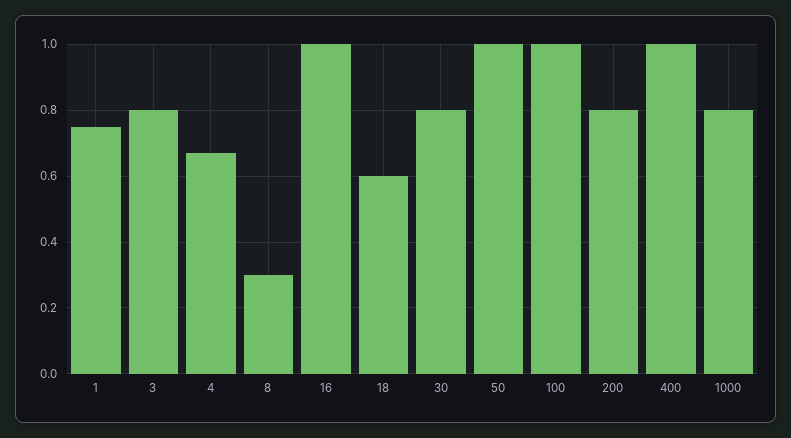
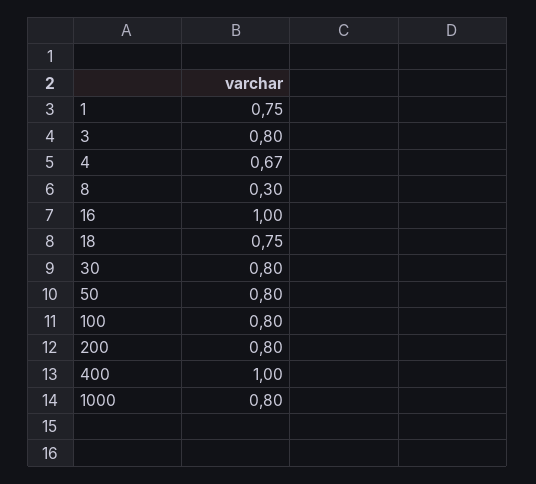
  {
    "1": 0.75,
    "3": 0.8,
    "4": 0.67,
    "8": 0.3,
    "16": 1,
-   "18": 0.6,
+   "18": 0.75,
    "30": 0.8,
-   "50": 1,
+   "50": 0.8,
-   "100": 1,
+   "100": 0.8,
    "200": 0.8,
    "400": 1,
    "1000": 0.8
  }

